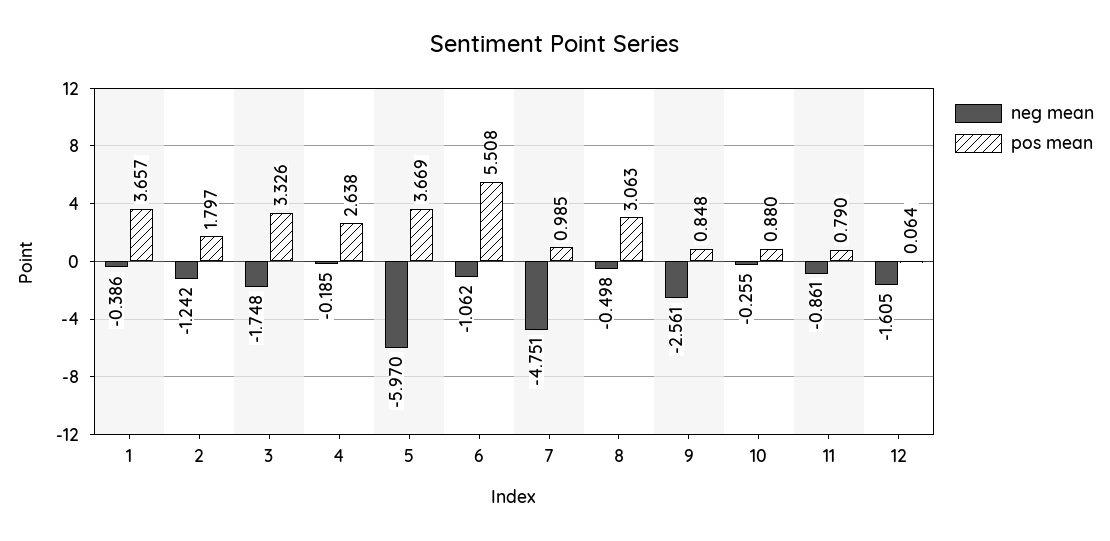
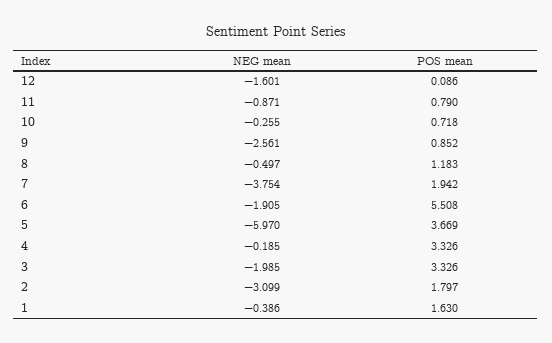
  {
    "neg mean": {
      "1": -0.386,
-     "2": -1.242,
+     "2": -3.099,
-     "3": -1.748,
+     "3": -1.985,
      "4": -0.185,
      "5": -5.97,
-     "6": -1.062,
+     "6": -1.905,
-     "7": -4.751,
+     "7": -3.754,
-     "8": -0.498,
+     "8": -0.497,
      "9": -2.561,
      "10": -0.255,
-     "11": -0.861,
+     "11": -0.871,
-     "12": -1.605
+     "12": -1.601
    },
    "pos mean": {
-     "1": 3.657,
+     "1": 1.63,
      "2": 1.797,
      "3": 3.326,
-     "4": 2.638,
+     "4": 3.326,
      "5": 3.669,
      "6": 5.508,
-     "7": 0.985,
+     "7": 1.942,
-     "8": 3.063,
+     "8": 1.183,
-     "9": 0.848,
+     "9": 0.852,
-     "10": 0.88,
+     "10": 0.718,
      "11": 0.79,
-     "12": 0.064
+     "12": 0.086
    }
  }

